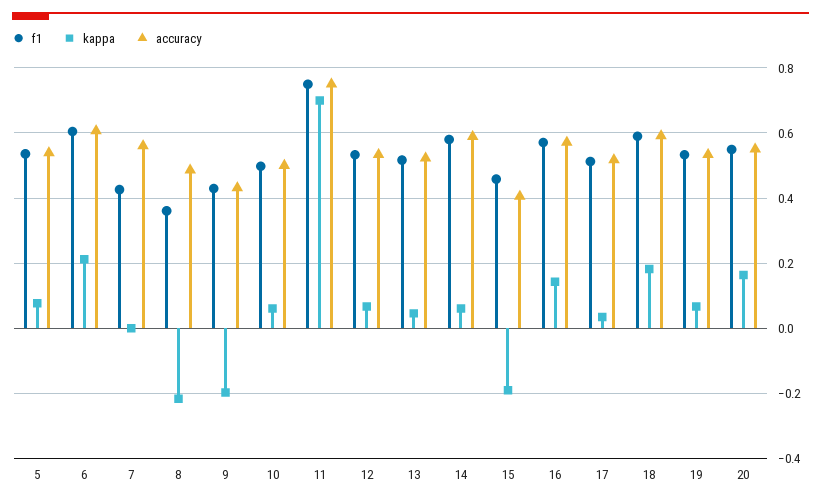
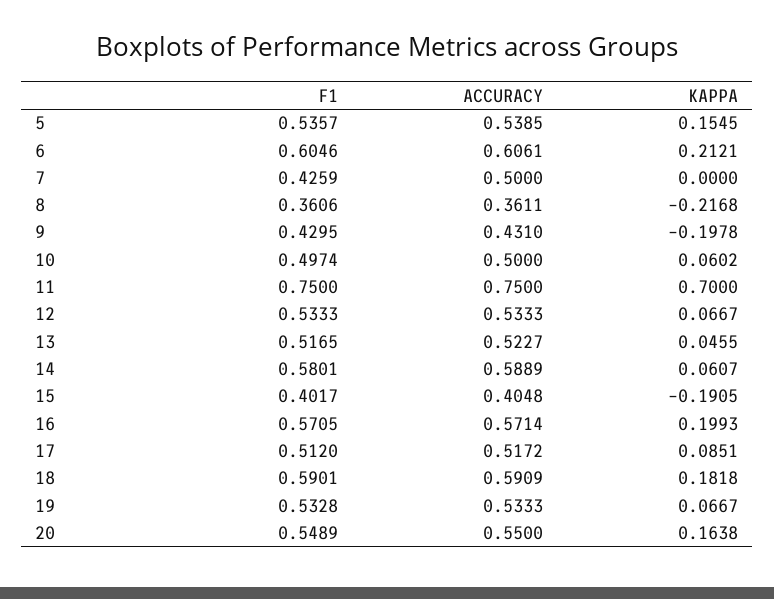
  {
    "f1": {
      "5": 0.5357,
      "6": 0.6046,
      "7": 0.4259,
      "8": 0.3606,
      "9": 0.4295,
      "10": 0.4974,
      "11": 0.75,
      "12": 0.5333,
      "13": 0.5165,
      "14": 0.5801,
-     "15": 0.46,
+     "15": 0.4017,
      "16": 0.5705,
      "17": 0.512,
      "18": 0.5901,
      "19": 0.5328,
      "20": 0.5489
    },
    "kappa": {
-     "5": 0.08,
+     "5": 0.1545,
      "6": 0.2121,
      "7": 0,
      "8": -0.2168,
      "9": -0.1978,
      "10": 0.0602,
      "11": 0.7,
      "12": 0.0667,
      "13": 0.0455,
      "14": 0.0607,
      "15": -0.1905,
-     "16": 0.14,
+     "16": 0.1993,
-     "17": 0.04,
+     "17": 0.0851,
      "18": 0.1818,
      "19": 0.0667,
      "20": 0.1638
    },
    "accuracy": {
      "5": 0.5385,
      "6": 0.6061,
-     "7": 0.56,
+     "7": 0.5,
-     "8": 0.48,
+     "8": 0.3611,
      "9": 0.431,
      "10": 0.5,
      "11": 0.75,
      "12": 0.5333,
      "13": 0.5227,
      "14": 0.5889,
      "15": 0.4048,
      "16": 0.5714,
      "17": 0.5172,
      "18": 0.5909,
      "19": 0.5333,
      "20": 0.55
    }
  }

